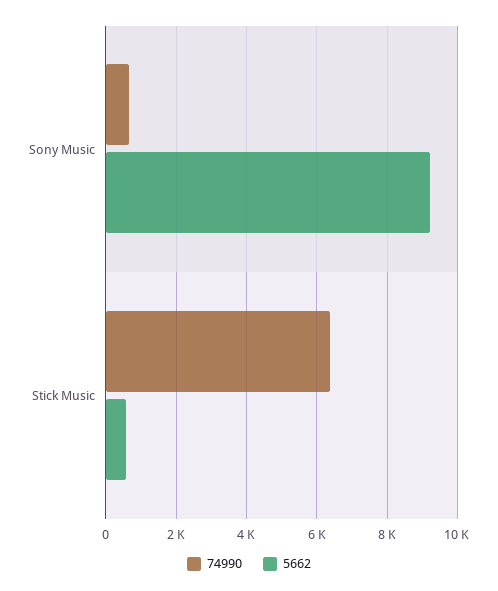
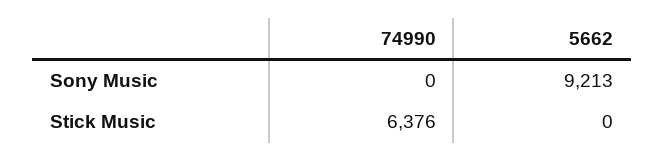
  {
    "74990": {
-     "Sony Music": 600,
+     "Sony Music": 0,
      "Stick Music": 6376
    },
    "5662": {
      "Sony Music": 9213,
-     "Stick Music": 600
+     "Stick Music": 0
    }
  }

